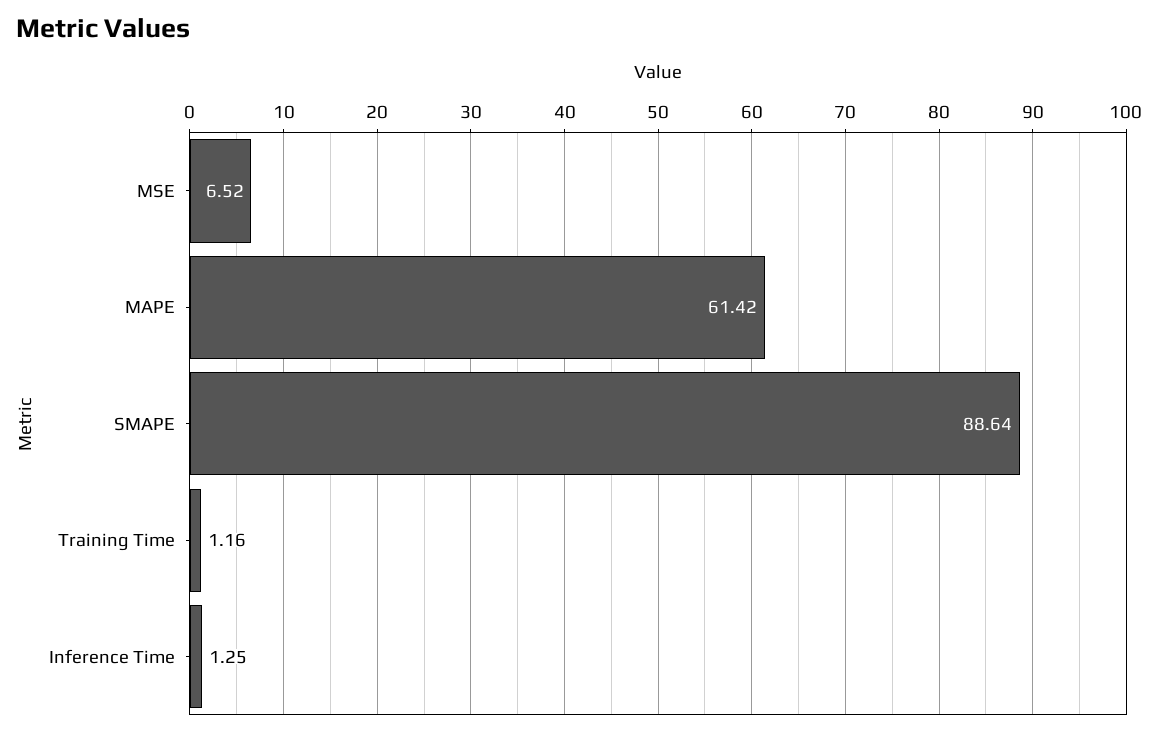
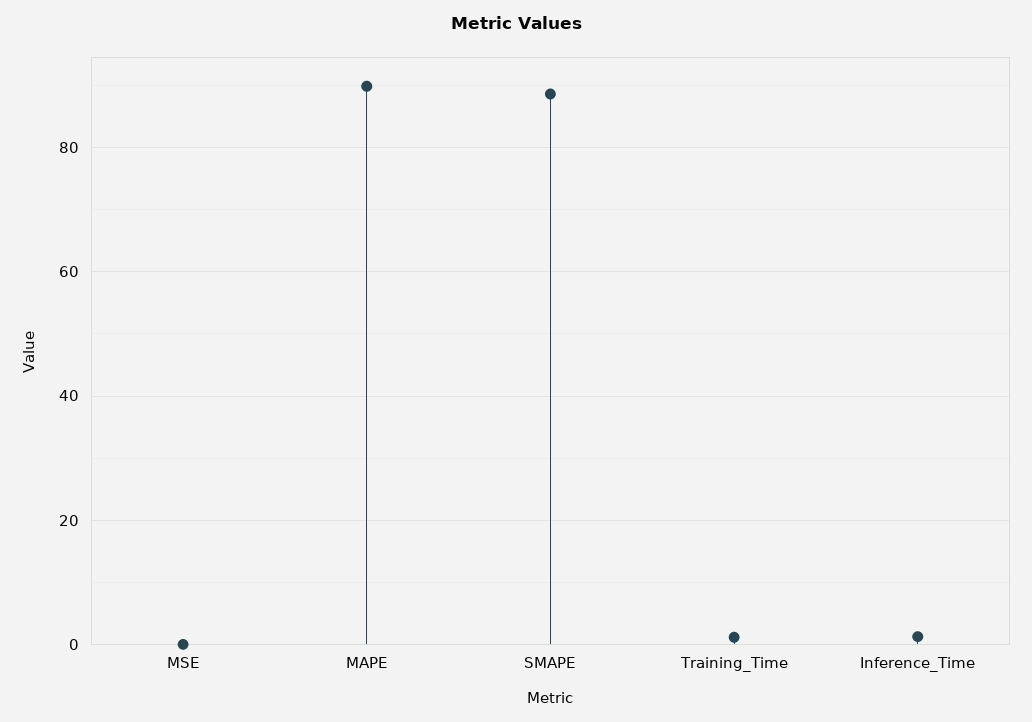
  {
-   "MSE": 6.52,
+   "MSE": 0,
-   "MAPE": 61.42,
+   "MAPE": 90,
    "SMAPE": 88.64,
    "Training Time": 1.16,
    "Inference Time": 1.25
  }

